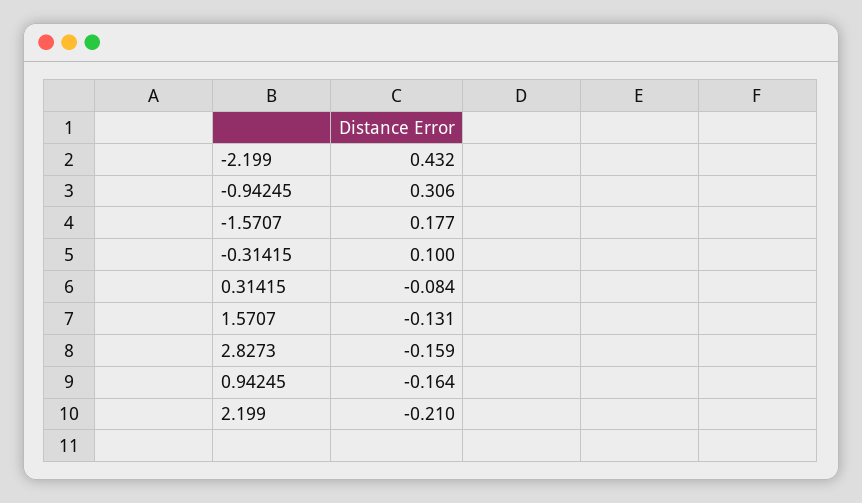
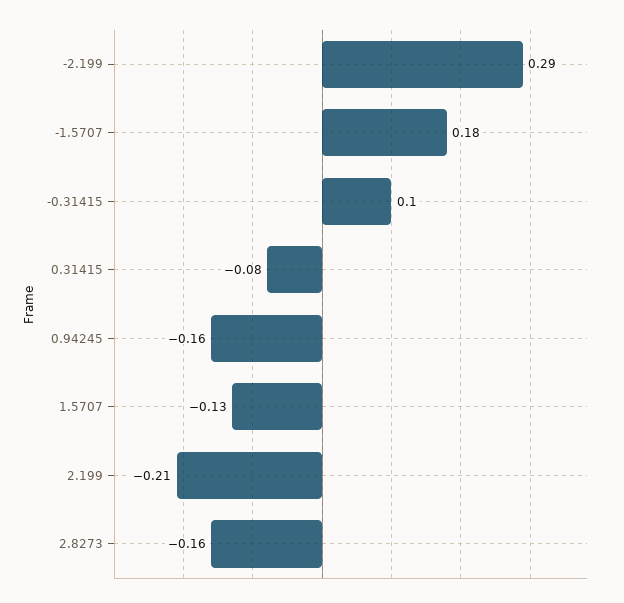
  {
-   "-2.199": 0.432,
+   "-2.199": 0.29,
-   "-0.94245": 0.306,
    "-1.5707": 0.177,
    "-0.31415": 0.1,
    "0.31415": -0.084,
    "1.5707": -0.131,
    "2.8273": -0.159,
    "0.94245": -0.164,
    "2.199": -0.21
  }

